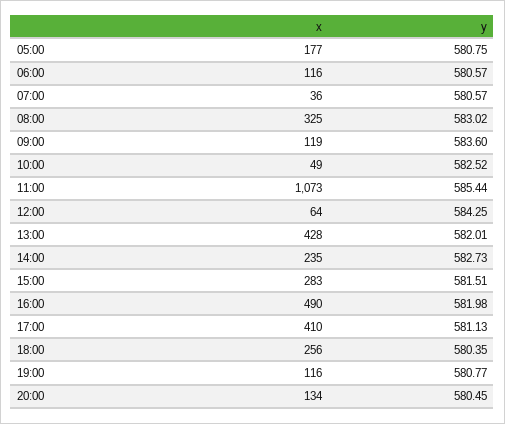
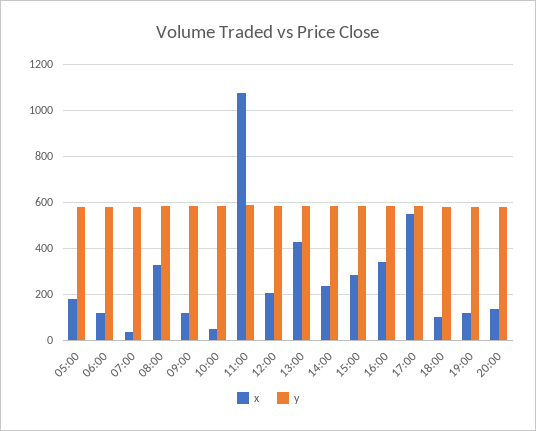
  {
    "x": {
      "05:00": 177,
      "06:00": 116,
      "07:00": 36,
      "08:00": 325,
      "09:00": 119,
      "10:00": 49,
      "11:00": 1073,
-     "12:00": 64,
+     "12:00": 200,
      "13:00": 428,
      "14:00": 235,
      "15:00": 283,
-     "16:00": 490,
+     "16:00": 350,
-     "17:00": 410,
+     "17:00": 550,
-     "18:00": 256,
+     "18:00": 100,
      "19:00": 116,
      "20:00": 134
    },
    "y": {
      "05:00": 580.75,
      "06:00": 580.57,
      "07:00": 580.57,
      "08:00": 583.02,
      "09:00": 583.6,
      "10:00": 582.52,
      "11:00": 585.44,
      "12:00": 584.25,
      "13:00": 582.01,
      "14:00": 582.73,
      "15:00": 581.51,
      "16:00": 581.98,
      "17:00": 581.13,
      "18:00": 580.35,
      "19:00": 580.77,
      "20:00": 580.45
    }
  }

